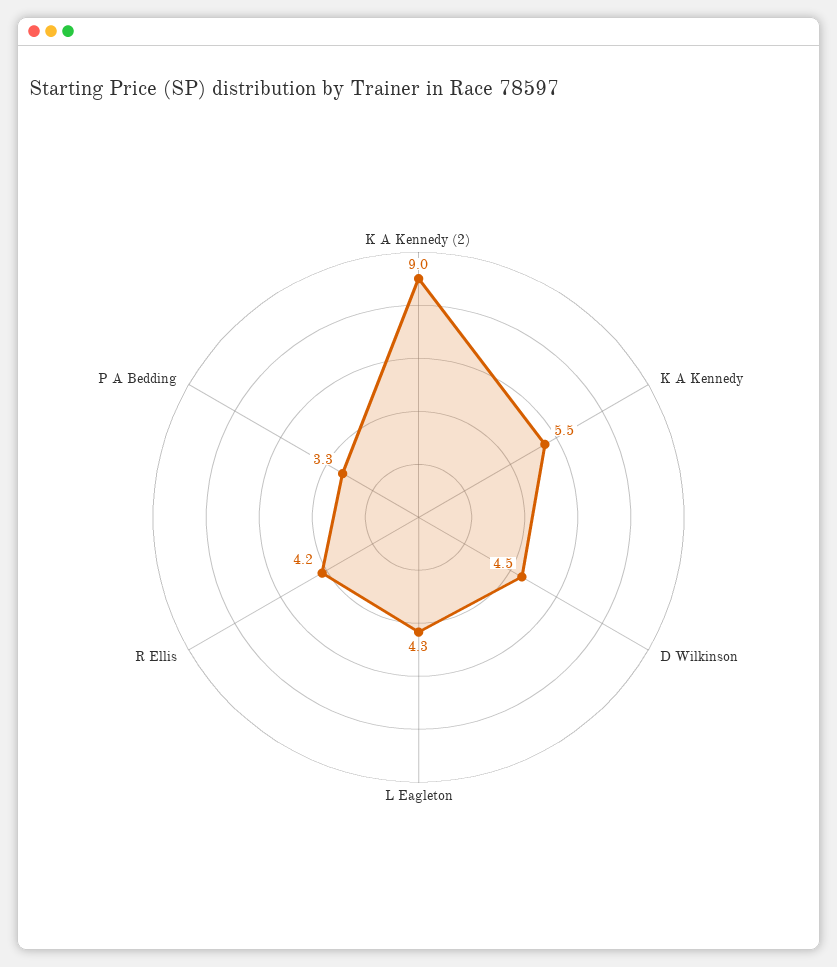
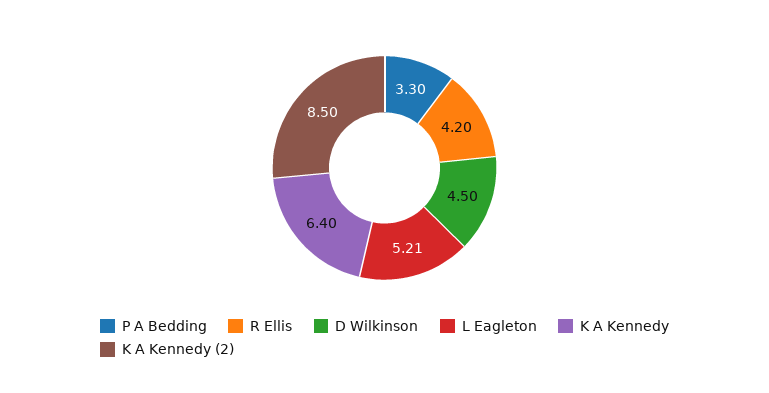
  {
-   "K A Kennedy (2)": 9,
+   "K A Kennedy (2)": 8.5,
-   "K A Kennedy": 5.5,
+   "K A Kennedy": 6.4,
    "D Wilkinson": 4.5,
-   "L Eagleton": 4.3,
+   "L Eagleton": 5.21,
    "R Ellis": 4.2,
    "P A Bedding": 3.3
  }

